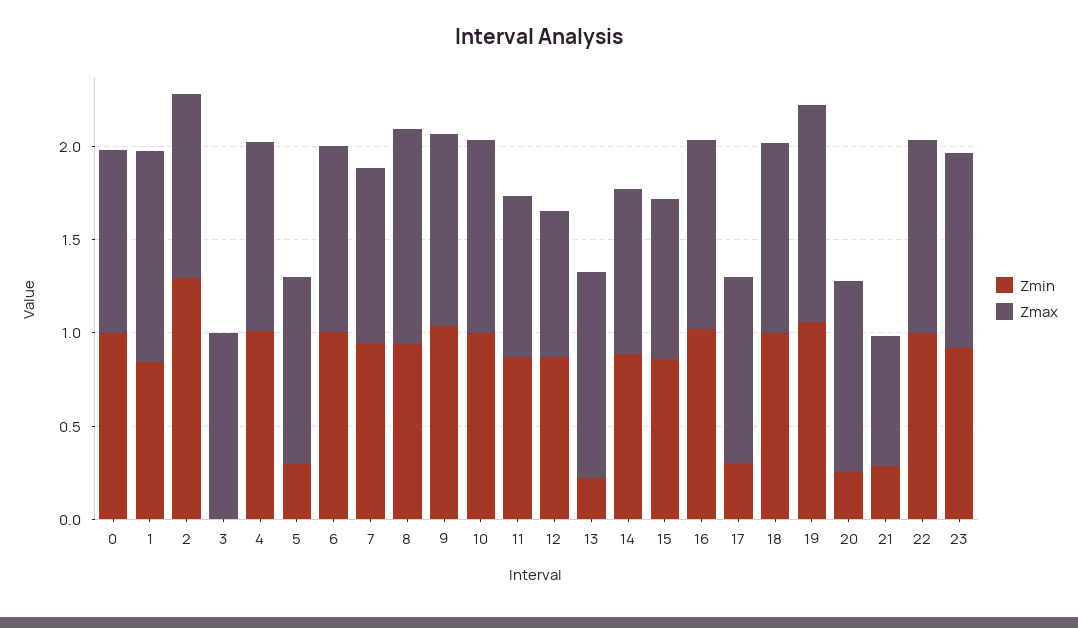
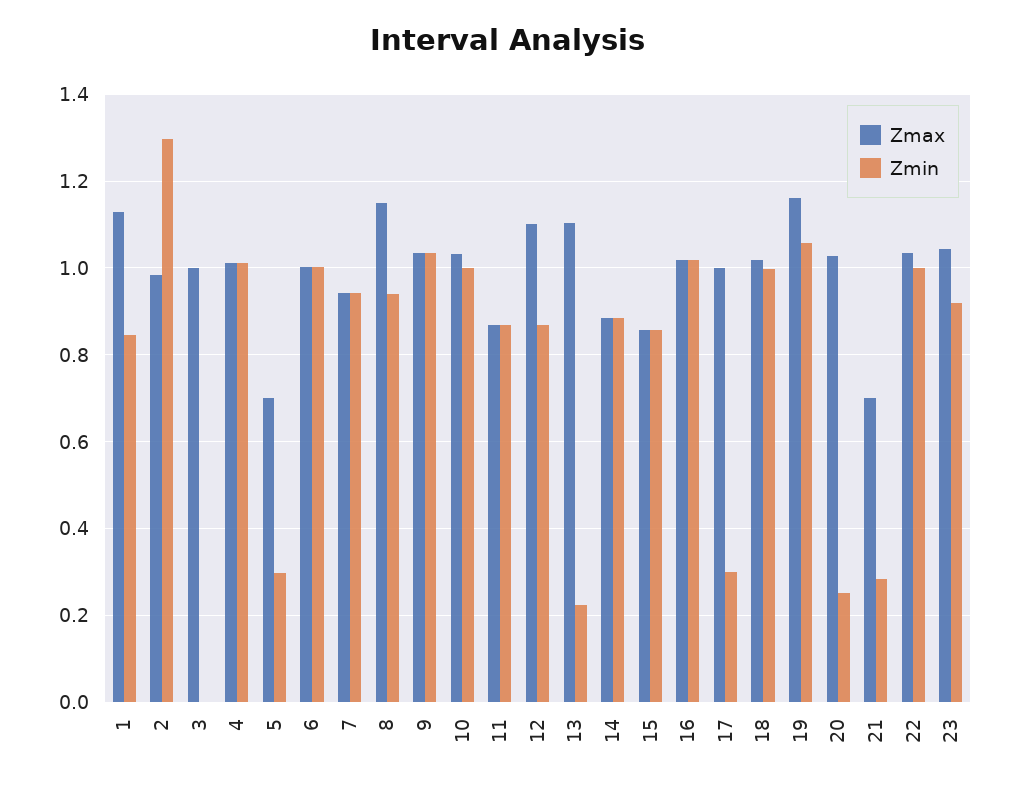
  {
    "Zmin": {
-     "0": 1,
      "1": 0.84,
      "2": 1.3,
      "3": 0,
      "4": 1.02,
      "5": 0.3,
      "6": 1,
      "7": 0.94,
      "8": 0.94,
      "9": 1.04,
      "10": 1,
      "11": 0.86,
      "12": 0.86,
      "13": 0.22,
      "14": 0.88,
      "15": 0.86,
      "16": 1.02,
      "17": 0.3,
      "18": 1,
      "19": 1.06,
      "20": 0.26,
      "21": 0.28,
      "22": 1,
      "23": 0.92
    },
    "Zmax": {
-     "0": 1,
      "1": 1.12,
      "2": 0.98,
      "3": 1,
      "4": 1.02,
-     "5": 1,
+     "5": 0.7,
      "6": 1,
      "7": 0.94,
      "8": 1.16,
      "9": 1.04,
      "10": 1.04,
      "11": 0.86,
-     "12": 0.8,
+     "12": 1.1,
      "13": 1.1,
      "14": 0.88,
      "15": 0.86,
      "16": 1.02,
      "17": 1,
      "18": 1.02,
      "19": 1.16,
      "20": 1.02,
      "21": 0.7,
      "22": 1.04,
      "23": 1.04
    }
  }

